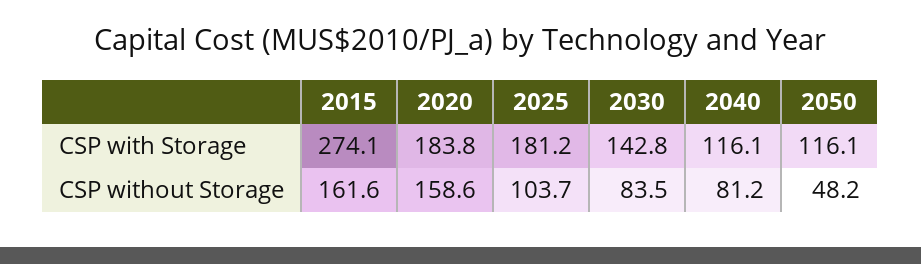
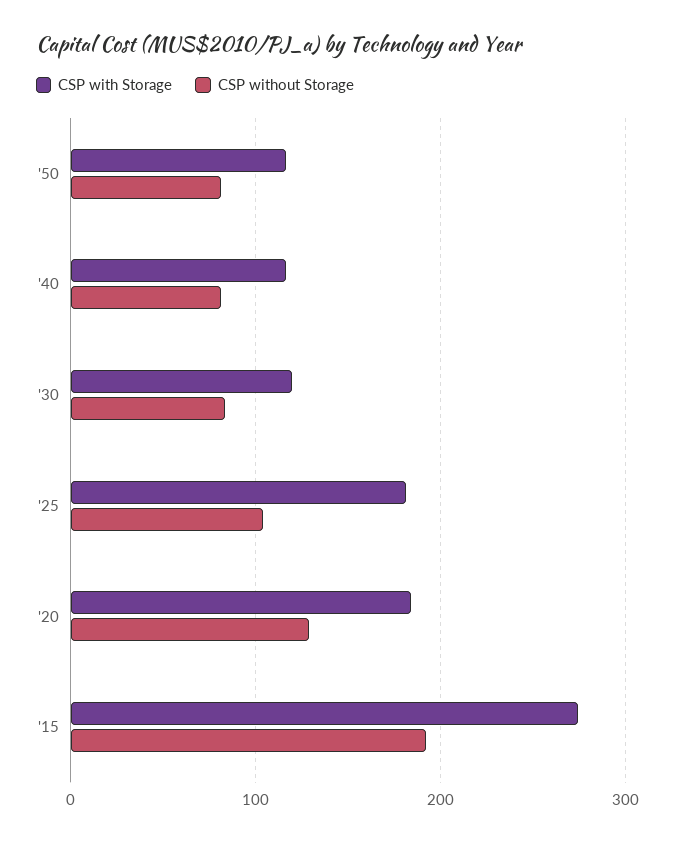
  {
    "CSP with Storage": {
      "2015": 274.1,
      "2020": 183.8,
      "2025": 181.2,
-     "2030": 142.8,
+     "2030": 120,
      "2040": 116.1,
      "2050": 116.1
    },
    "CSP without Storage": {
-     "2015": 161.6,
+     "2015": 190,
-     "2020": 158.6,
+     "2020": 130,
      "2025": 103.7,
      "2030": 83.5,
      "2040": 81.2,
-     "2050": 48.2
+     "2050": 80
    }
  }

